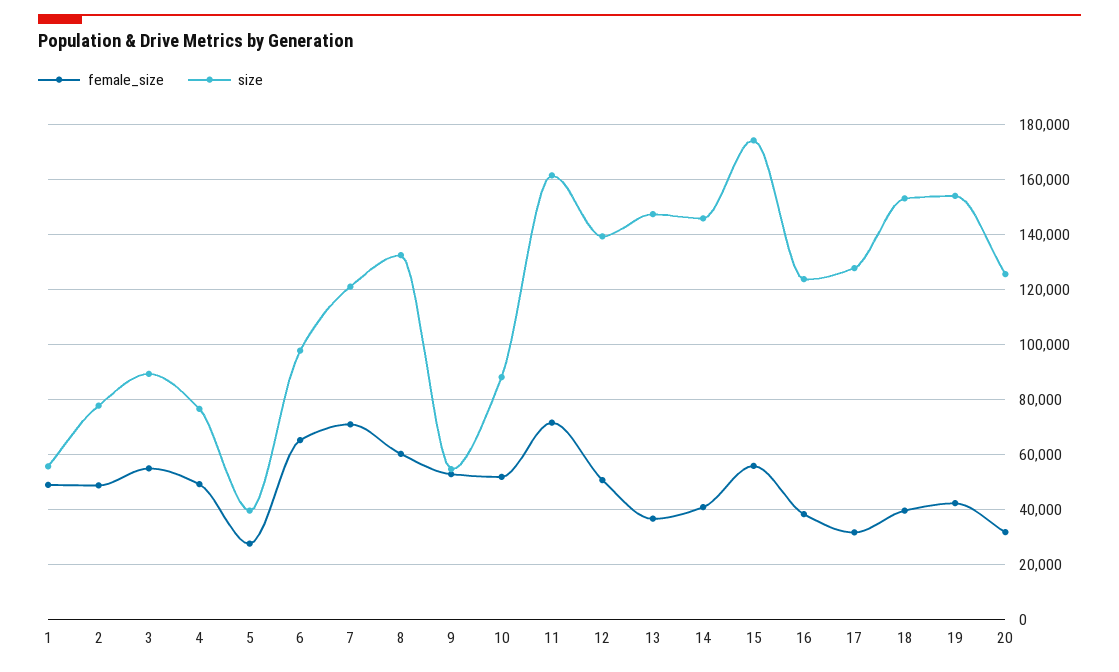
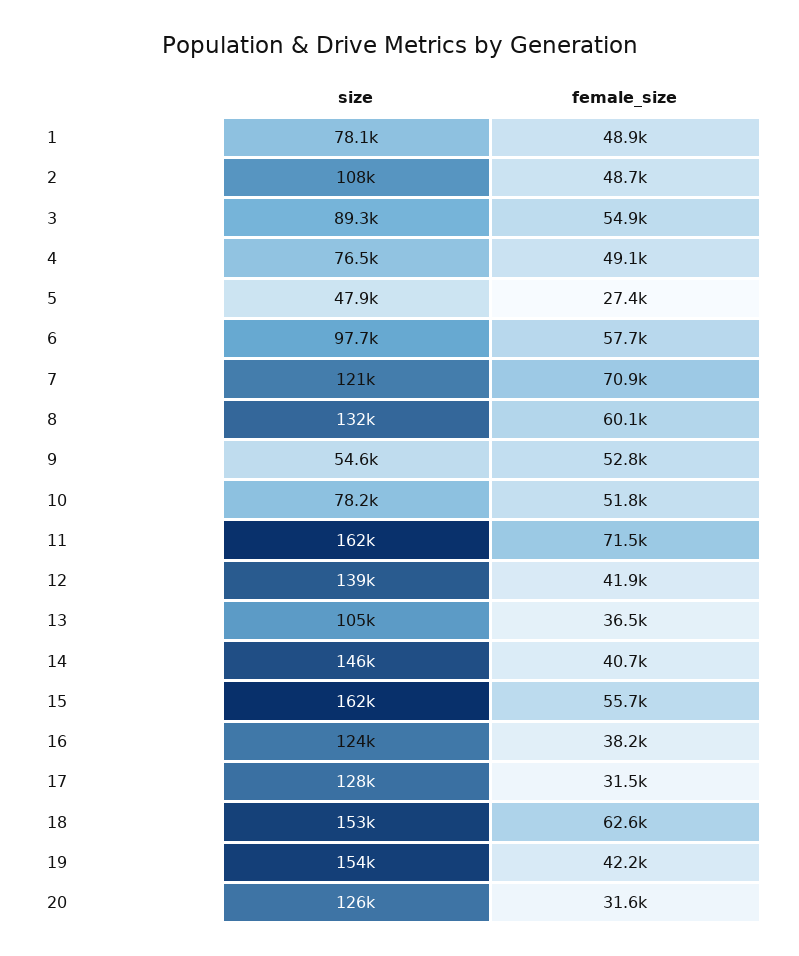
  {
    "female_size": {
      "1": 48900,
      "2": 48700,
      "3": 54900,
      "4": 49100,
      "5": 27400,
-     "6": 65000,
+     "6": 57700,
      "7": 70900,
      "8": 60100,
      "9": 52800,
      "10": 51800,
      "11": 71500,
-     "12": 50000,
+     "12": 41900,
      "13": 36500,
      "14": 40700,
      "15": 55700,
      "16": 38200,
      "17": 31500,
-     "18": 40000,
+     "18": 62600,
      "19": 42200,
      "20": 31600
    },
    "size": {
-     "1": 55000,
+     "1": 78100,
-     "2": 77500,
+     "2": 108000,
      "3": 89300,
      "4": 76500,
-     "5": 40000,
+     "5": 47900,
      "6": 97700,
      "7": 121000,
      "8": 132000,
      "9": 54600,
-     "10": 87500,
+     "10": 78200,
      "11": 162000,
      "12": 139000,
-     "13": 147500,
+     "13": 105000,
      "14": 146000,
-     "15": 175000,
+     "15": 162000,
      "16": 124000,
      "17": 128000,
      "18": 153000,
      "19": 154000,
      "20": 126000
    }
  }

